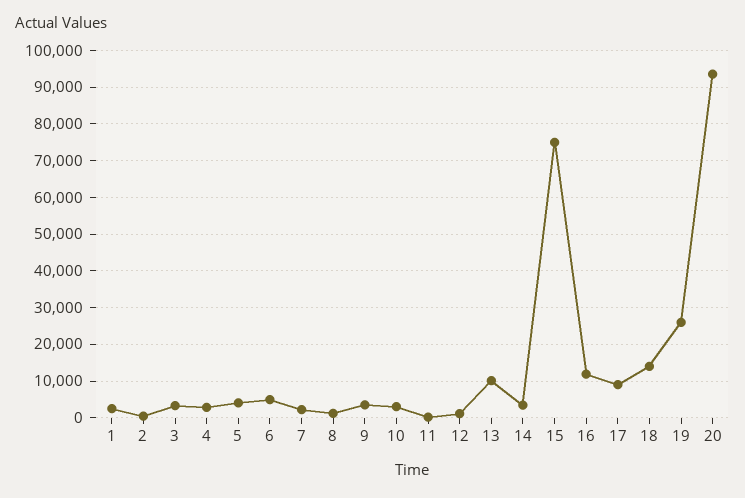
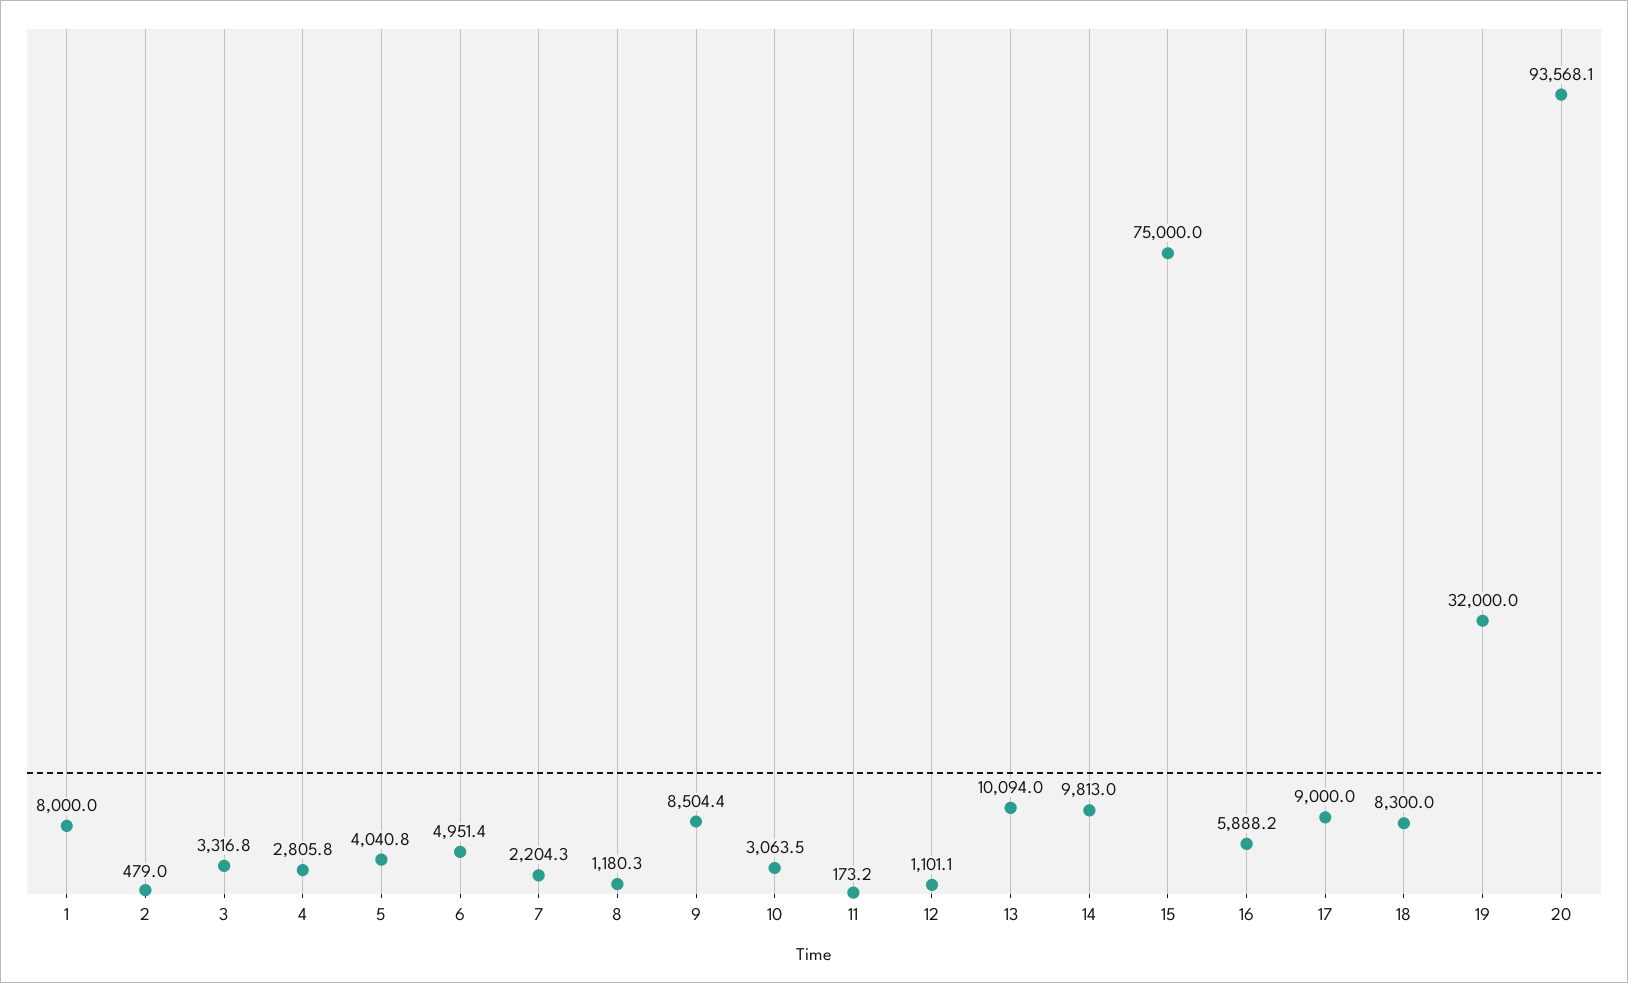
  {
-   "1": 2000,
+   "1": 8000,
    "2": 479,
    "3": 3316.8,
    "4": 2805.8,
    "5": 4040.8,
    "6": 4951.4,
    "7": 2204.3,
    "8": 1180.3,
-   "9": 4000,
+   "9": 8504.4,
    "10": 3063.5,
    "11": 173.2,
    "12": 1101.1,
    "13": 10094,
-   "14": 4000,
+   "14": 9813,
    "15": 75000,
-   "16": 12000,
+   "16": 5888.2,
    "17": 9000,
-   "18": 14000,
+   "18": 8300,
-   "19": 26000,
+   "19": 32000,
    "20": 93568.1
  }

